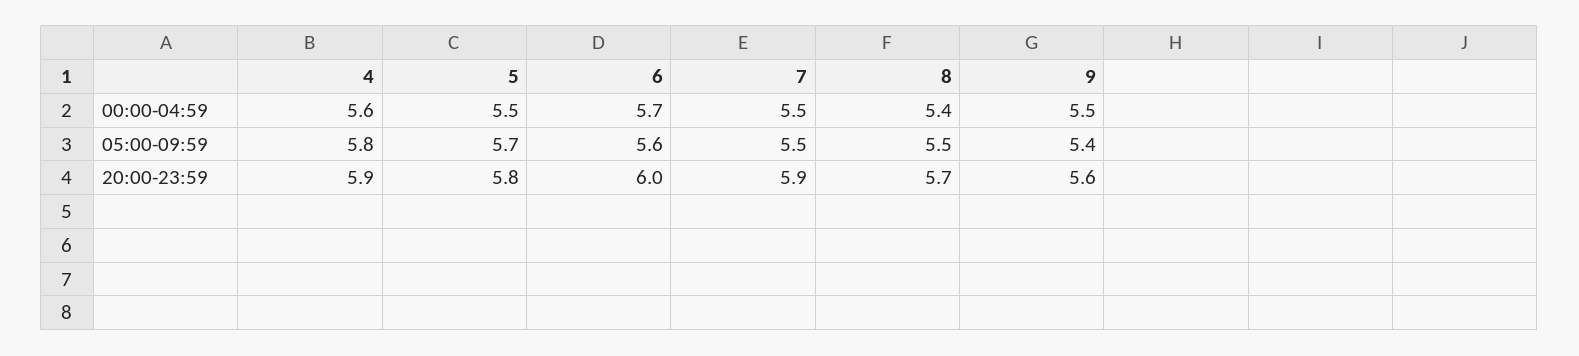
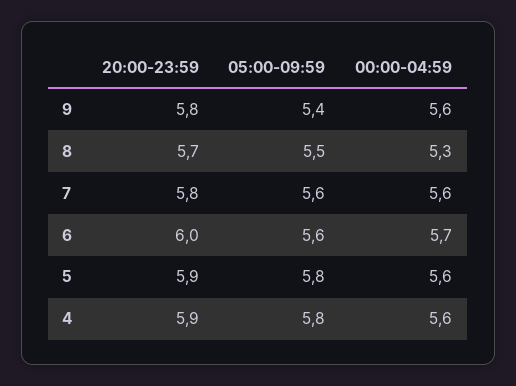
  {
    "4": {
      "00:00-04:59": 5.6,
      "05:00-09:59": 5.8,
      "20:00-23:59": 5.9
    },
    "5": {
-     "00:00-04:59": 5.5,
+     "00:00-04:59": 5.6,
-     "05:00-09:59": 5.7,
+     "05:00-09:59": 5.8,
-     "20:00-23:59": 5.8
+     "20:00-23:59": 5.9
    },
    "6": {
      "00:00-04:59": 5.7,
      "05:00-09:59": 5.6,
      "20:00-23:59": 6
    },
    "7": {
-     "00:00-04:59": 5.5,
+     "00:00-04:59": 5.6,
-     "05:00-09:59": 5.5,
+     "05:00-09:59": 5.6,
-     "20:00-23:59": 5.9
+     "20:00-23:59": 5.8
    },
    "8": {
-     "00:00-04:59": 5.4,
+     "00:00-04:59": 5.3,
      "05:00-09:59": 5.5,
      "20:00-23:59": 5.7
    },
    "9": {
-     "00:00-04:59": 5.5,
+     "00:00-04:59": 5.6,
      "05:00-09:59": 5.4,
-     "20:00-23:59": 5.6
+     "20:00-23:59": 5.8
    }
  }

